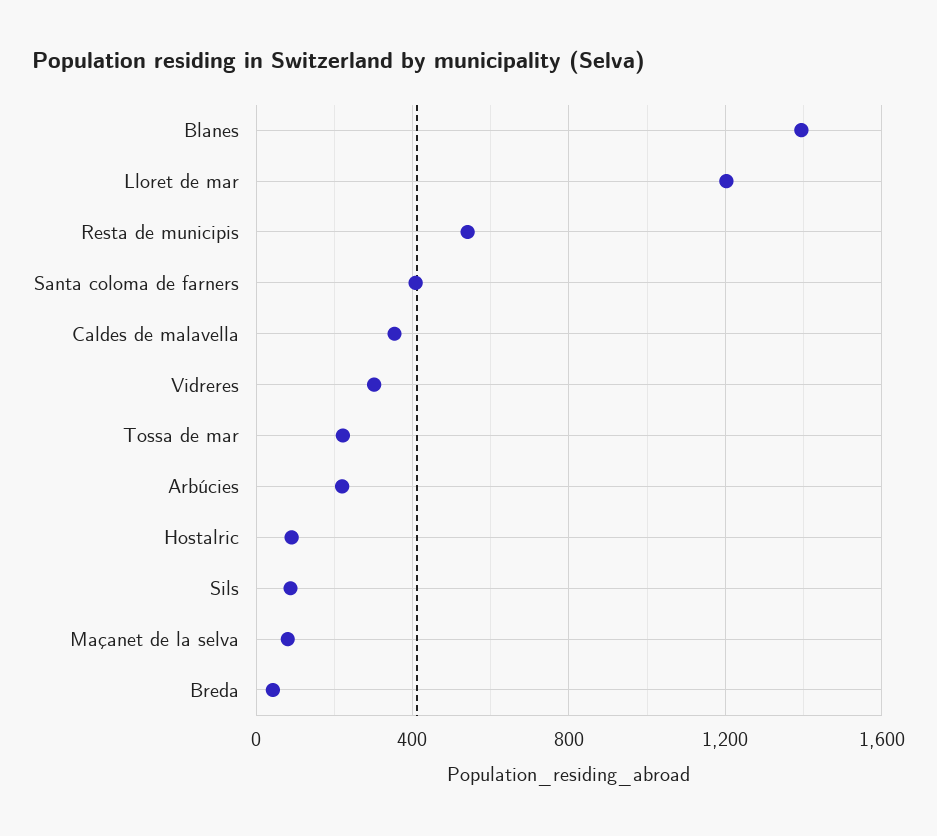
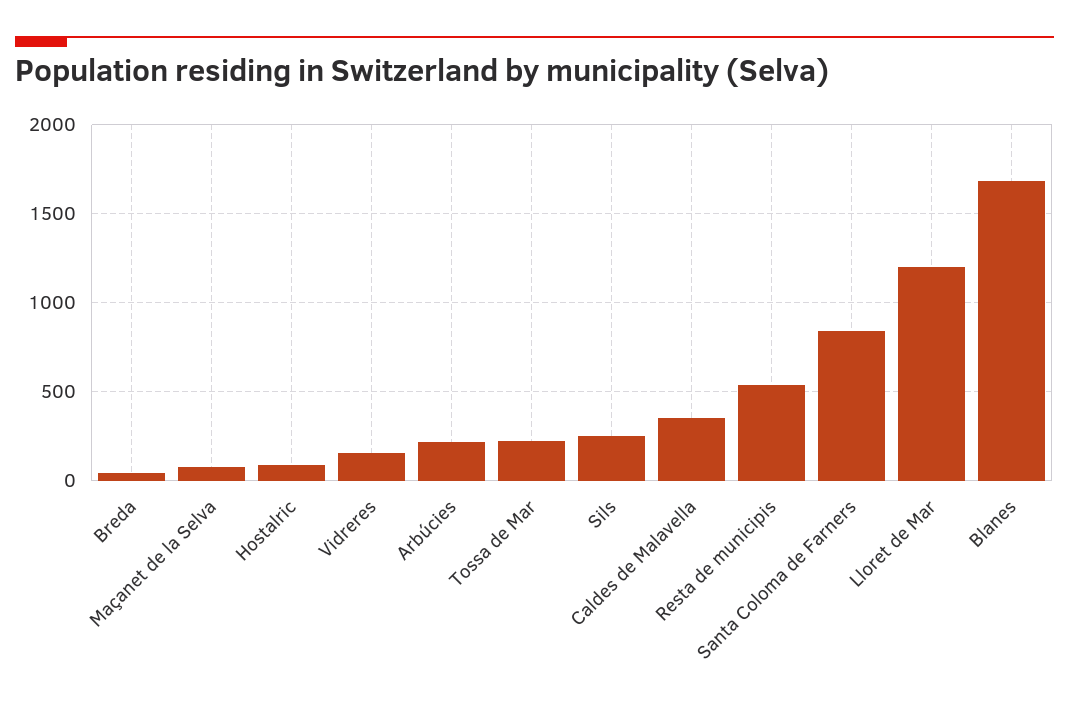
  {
-   "Blanes": 1400,
+   "Blanes": 1700,
    "Lloret de mar": 1200,
    "Resta de municipis": 550,
-   "Santa coloma de farners": 400,
+   "Santa coloma de farners": 850,
    "Caldes de malavella": 350,
-   "Vidreres": 300,
+   "Vidreres": 150,
    "Tossa de mar": 200,
    "Arbúcies": 200,
    "Hostalric": 100,
-   "Sils": 100,
+   "Sils": 250,
    "Maçanet de la selva": 100,
    "Breda": 50
  }

